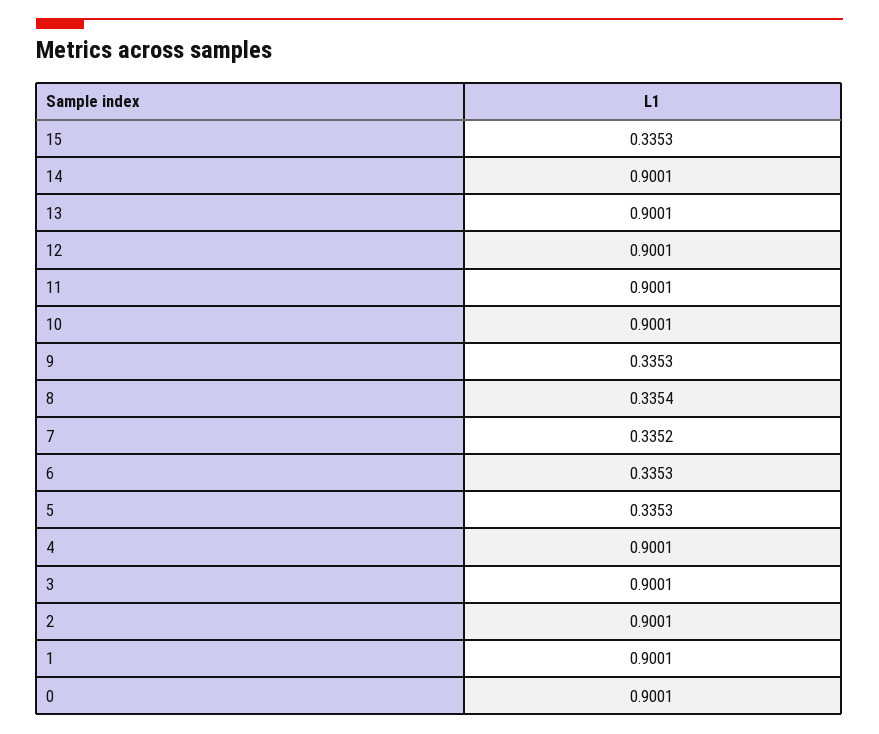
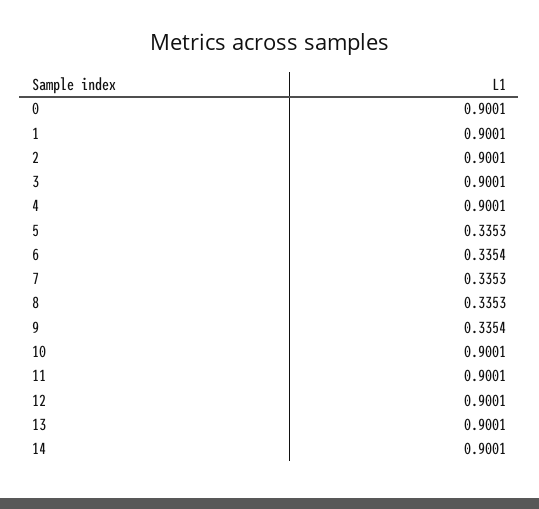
  {
-   "15": 0.3353,
    "14": 0.9001,
    "13": 0.9001,
    "12": 0.9001,
    "11": 0.9001,
    "10": 0.9001,
-   "9": 0.3353,
+   "9": 0.3354,
-   "8": 0.3354,
+   "8": 0.3353,
-   "7": 0.3352,
+   "7": 0.3353,
-   "6": 0.3353,
+   "6": 0.3354,
    "5": 0.3353,
    "4": 0.9001,
    "3": 0.9001,
    "2": 0.9001,
    "1": 0.9001,
    "0": 0.9001
  }

